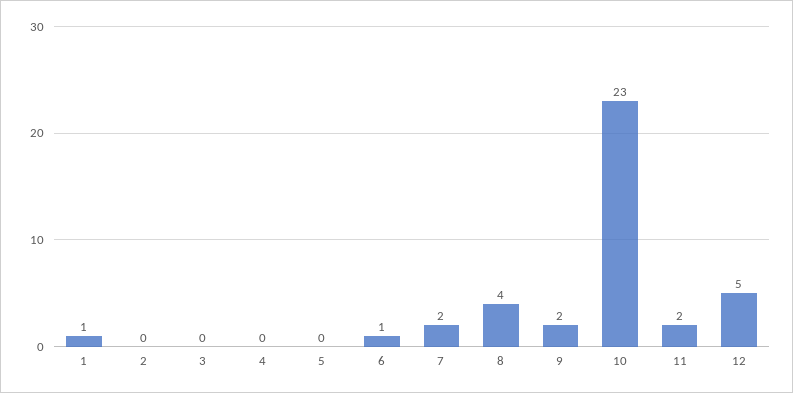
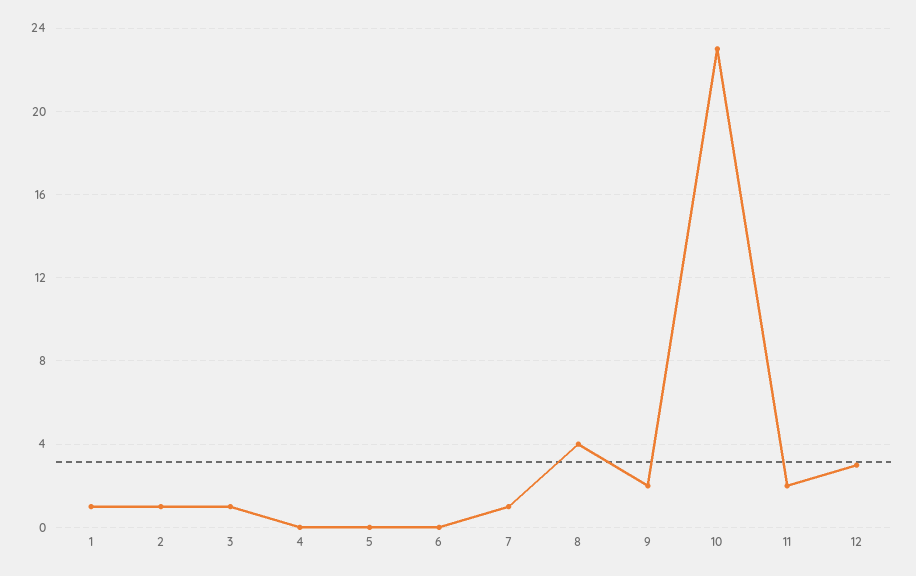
  {
    "1": 1,
-   "2": 0,
+   "2": 1,
-   "3": 0,
+   "3": 1,
    "4": 0,
    "5": 0,
-   "6": 1,
+   "6": 0,
-   "7": 2,
+   "7": 1,
    "8": 4,
    "9": 2,
    "10": 23,
    "11": 2,
-   "12": 5
+   "12": 3
  }

